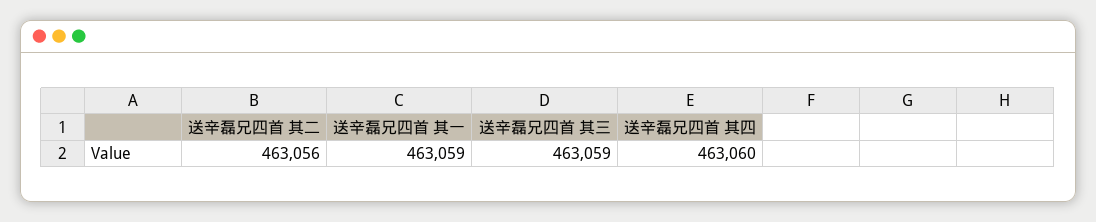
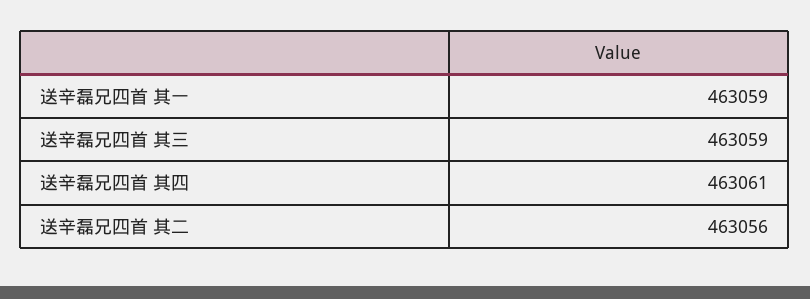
  {
    "送辛磊兄四首 其二": 463056,
    "送辛磊兄四首 其一": 463059,
    "送辛磊兄四首 其三": 463059,
-   "送辛磊兄四首 其四": 463060
+   "送辛磊兄四首 其四": 463061
  }

